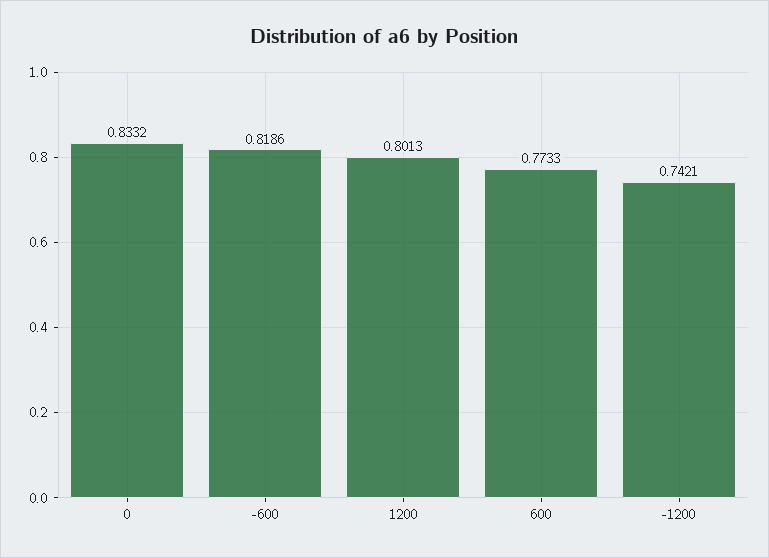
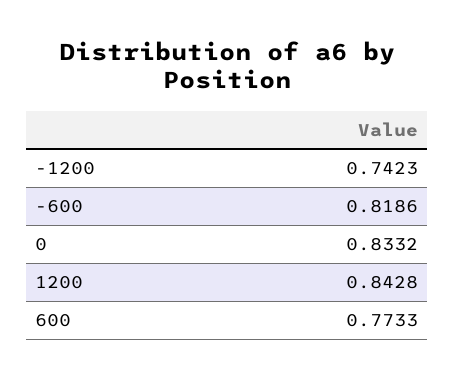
  {
    "0": 0.8332,
    "-600": 0.8186,
-   "1200": 0.8013,
+   "1200": 0.8428,
    "600": 0.7733,
-   "-1200": 0.7421
+   "-1200": 0.7423
  }

